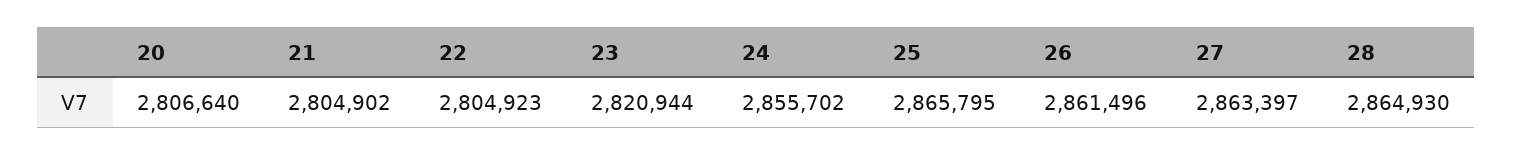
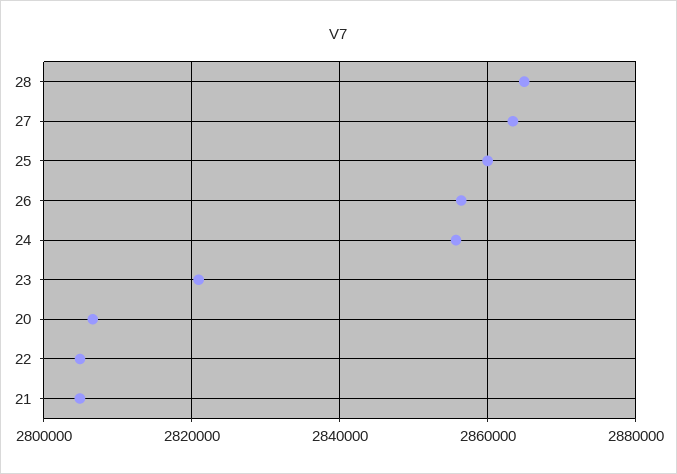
  {
    "20": 2806640,
    "21": 2804902,
    "22": 2804923,
    "23": 2820944,
    "24": 2855702,
-   "25": 2865795,
+   "25": 2860000,
-   "26": 2861496,
+   "26": 2856000,
    "27": 2863397,
    "28": 2864930
  }

